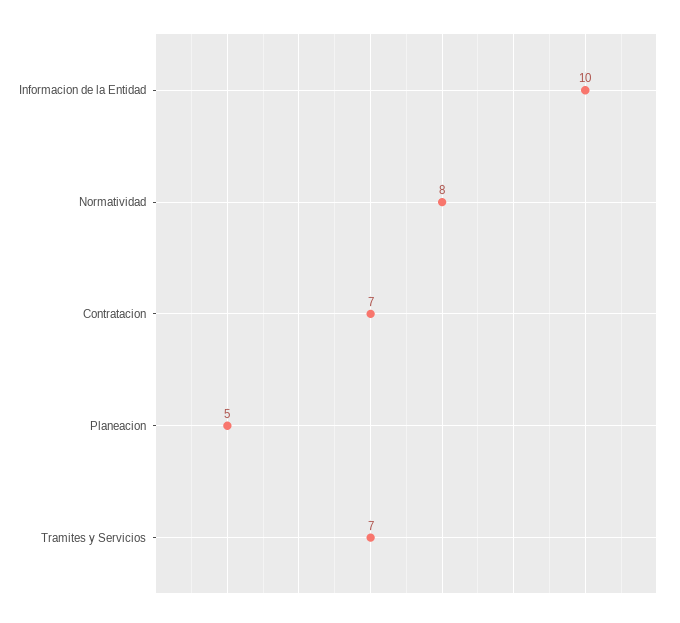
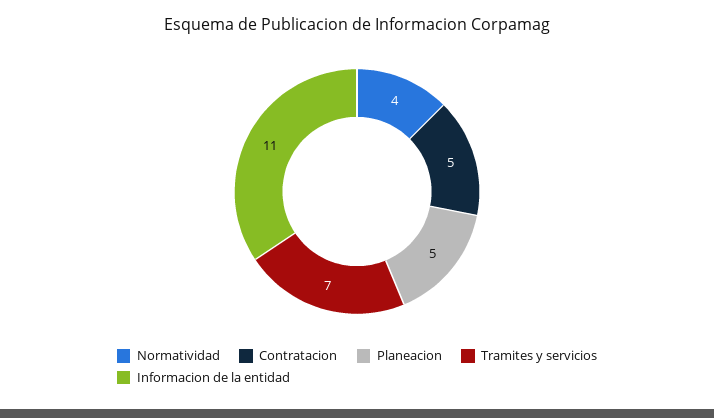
  {
-   "Informacion de la Entidad": 10,
+   "Informacion de la Entidad": 11,
-   "Normatividad": 8,
+   "Normatividad": 4,
-   "Contratacion": 7,
+   "Contratacion": 5,
    "Planeacion": 5,
    "Tramites y Servicios": 7
  }

